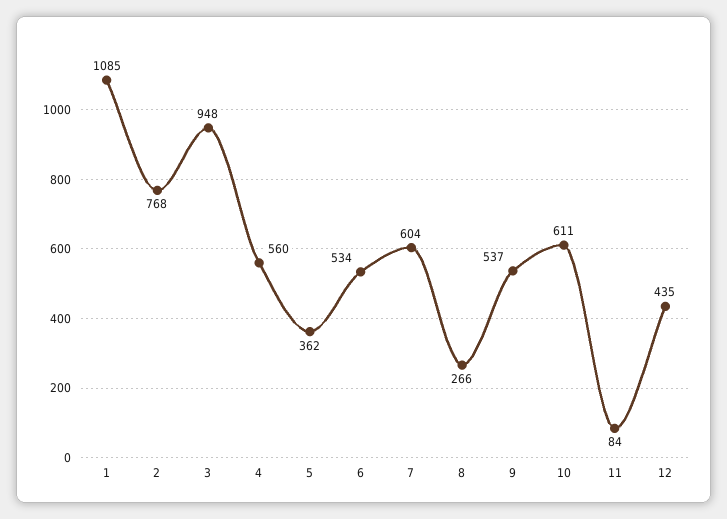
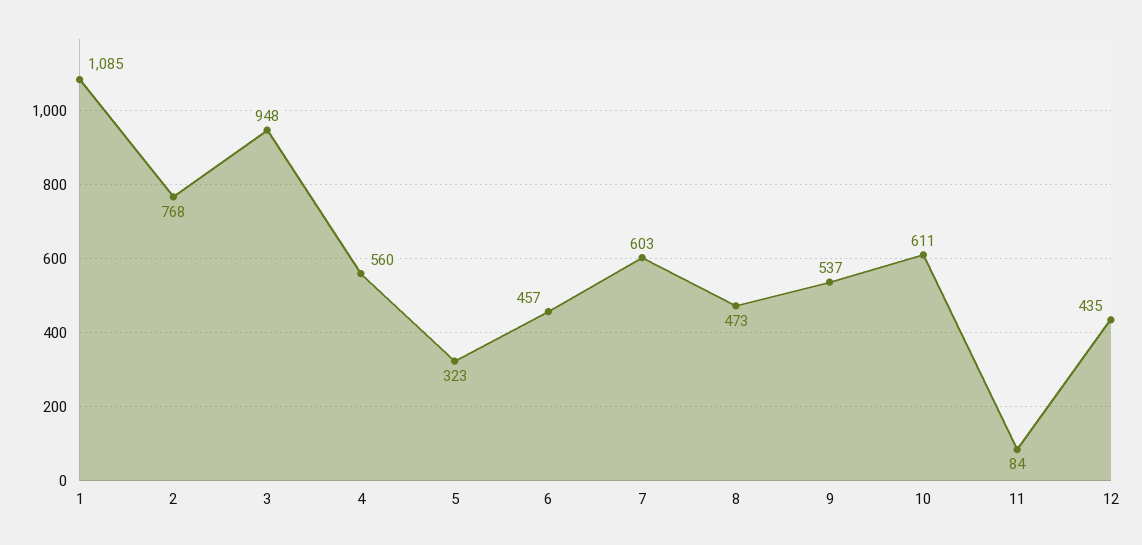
  {
    "1": 1085,
    "2": 768,
    "3": 948,
    "4": 560,
-   "5": 362,
+   "5": 323,
-   "6": 534,
+   "6": 457,
-   "7": 604,
+   "7": 603,
-   "8": 266,
+   "8": 473,
    "9": 537,
    "10": 611,
    "11": 84,
    "12": 435
  }

